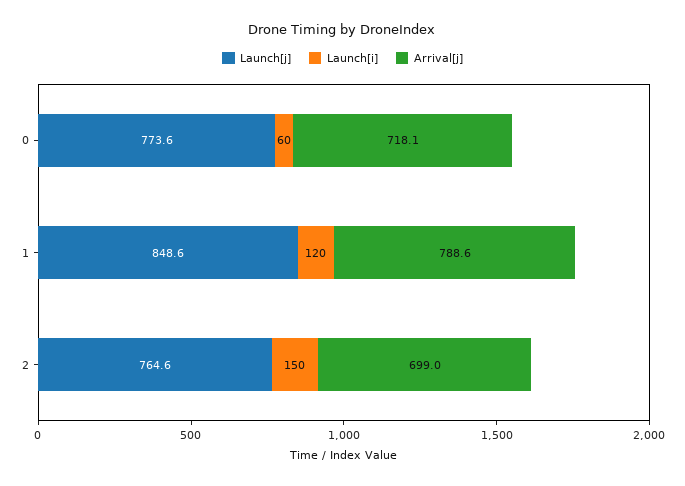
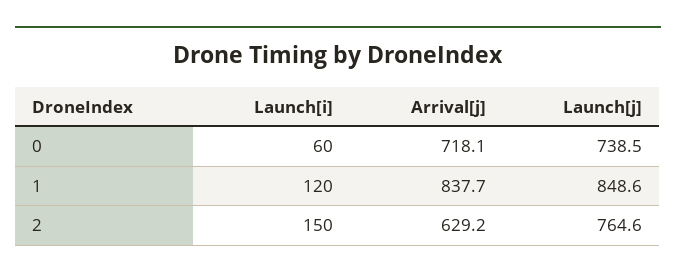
  {
    "Launch[j]": {
-     "0": 773.6,
+     "0": 738.5,
      "1": 848.6,
      "2": 764.6
    },
    "Launch[i]": {
      "0": 60,
      "1": 120,
      "2": 150
    },
    "Arrival[j]": {
      "0": 718.1,
-     "1": 788.6,
+     "1": 837.7,
-     "2": 699
+     "2": 629.2
    }
  }

